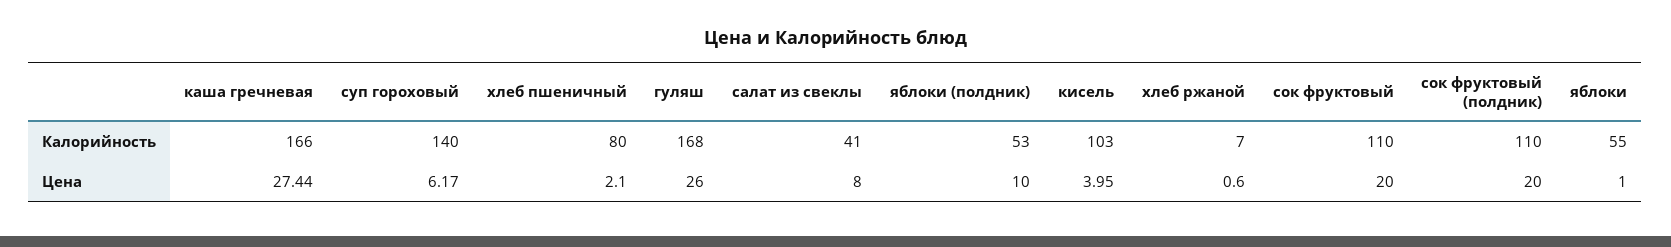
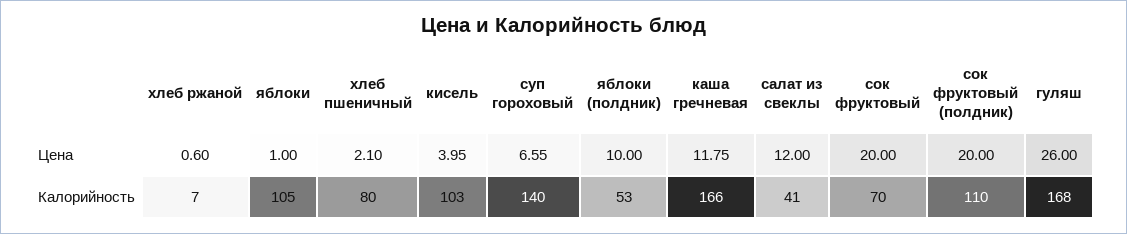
  {
    "каша гречневая": {
      "Калорийность": 166,
-     "Цена": 27.44
+     "Цена": 11.75
    },
    "суп гороховый": {
      "Калорийность": 140,
-     "Цена": 6.17
+     "Цена": 6.55
    },
    "хлеб пшеничный": {
      "Калорийность": 80,
      "Цена": 2.1
    },
    "гуляш": {
      "Калорийность": 168,
      "Цена": 26
    },
    "салат из свеклы": {
      "Калорийность": 41,
-     "Цена": 8
+     "Цена": 12
    },
    "яблоки (полдник)": {
      "Калорийность": 53,
      "Цена": 10
    },
    "кисель": {
      "Калорийность": 103,
      "Цена": 3.95
    },
    "хлеб ржаной": {
      "Калорийность": 7,
      "Цена": 0.6
    },
    "сок фруктовый": {
-     "Калорийность": 110,
+     "Калорийность": 70,
      "Цена": 20
    },
    "сок фруктовый (полдник)": {
      "Калорийность": 110,
      "Цена": 20
    },
    "яблоки": {
-     "Калорийность": 55,
+     "Калорийность": 105,
      "Цена": 1
    }
  }

